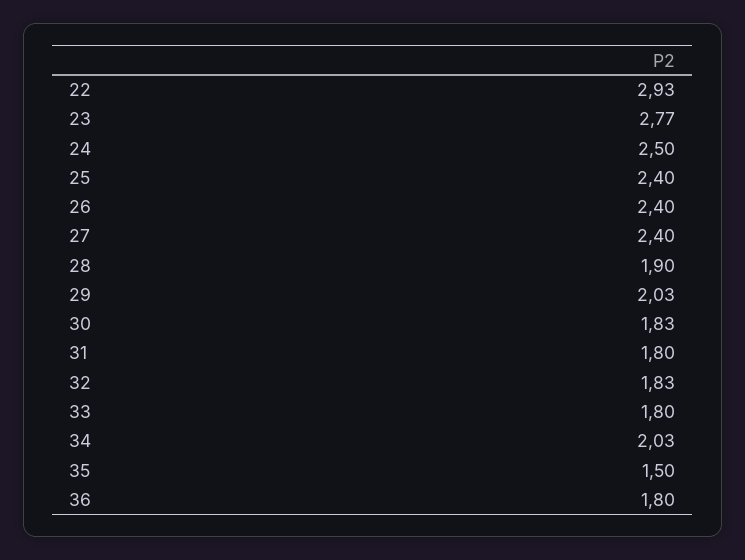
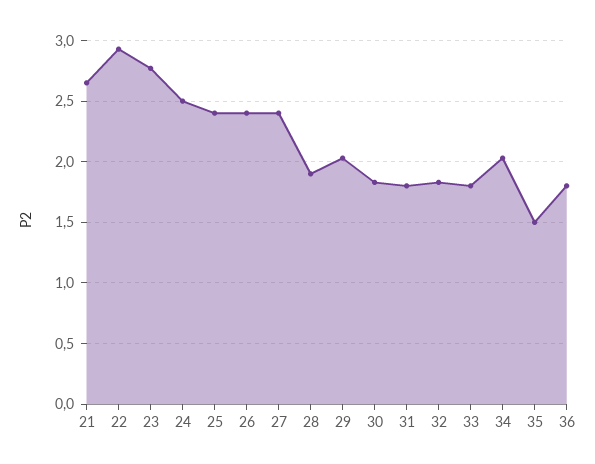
  {
    "22": 2.93,
    "23": 2.77,
    "24": 2.5,
    "25": 2.4,
    "26": 2.4,
    "27": 2.4,
    "28": 1.9,
    "29": 2.03,
    "30": 1.83,
    "31": 1.8,
    "32": 1.83,
    "33": 1.8,
    "34": 2.03,
    "35": 1.5,
-   "36": 1.8
+   "36": 1.8,
+   "21": 2.65
  }

